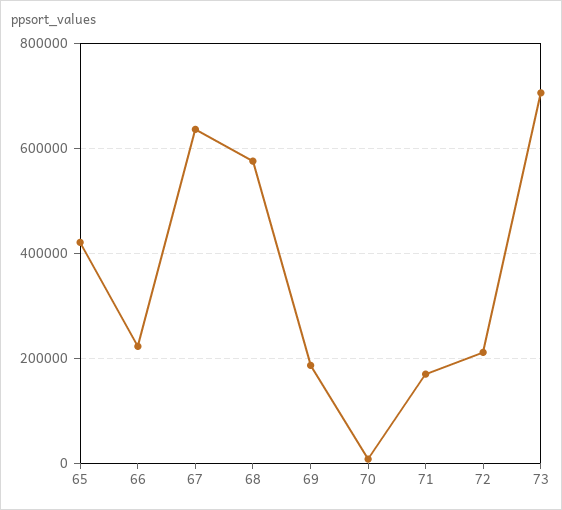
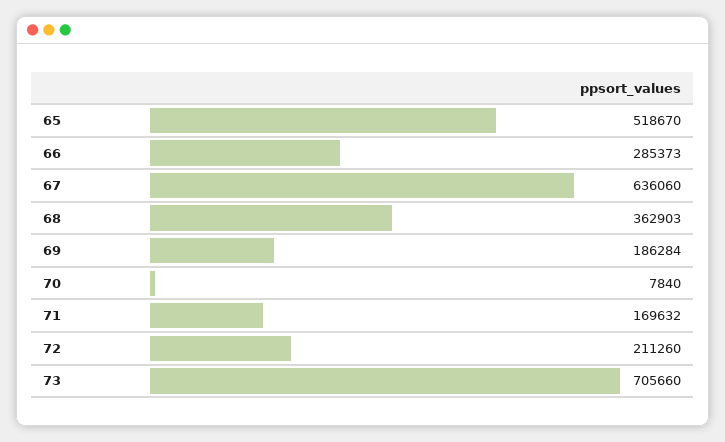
  {
-   "65": 420000,
+   "65": 518670,
-   "66": 220000,
+   "66": 285373,
    "67": 636060,
-   "68": 580000,
+   "68": 362903,
    "69": 186284,
    "70": 7840,
    "71": 169632,
    "72": 211260,
    "73": 705660
  }

